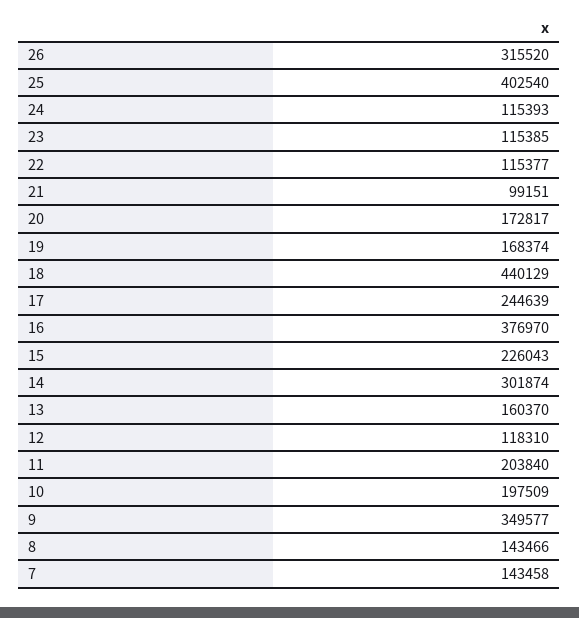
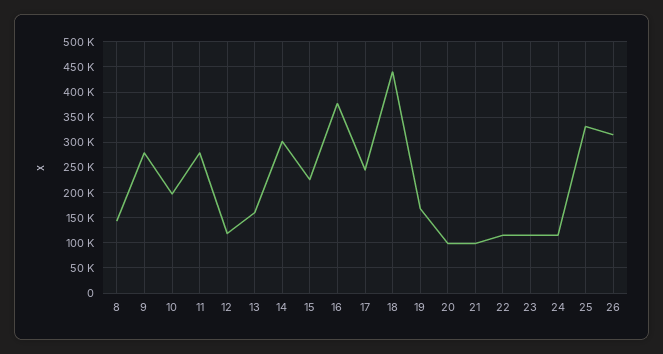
  {
    "26": 315520,
-   "25": 402540,
+   "25": 325000,
    "24": 115393,
    "23": 115385,
    "22": 115377,
    "21": 99151,
-   "20": 172817,
+   "20": 100000,
    "19": 168374,
    "18": 440129,
    "17": 244639,
    "16": 376970,
    "15": 226043,
    "14": 301874,
    "13": 160370,
    "12": 118310,
-   "11": 203840,
+   "11": 275000,
    "10": 197509,
-   "9": 349577,
+   "9": 275000,
-   "8": 143466,
+   "8": 143466
-   "7": 143458
  }

